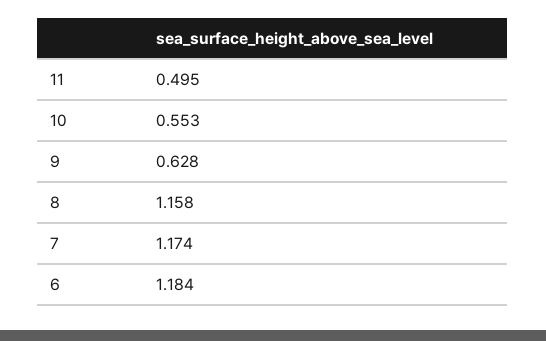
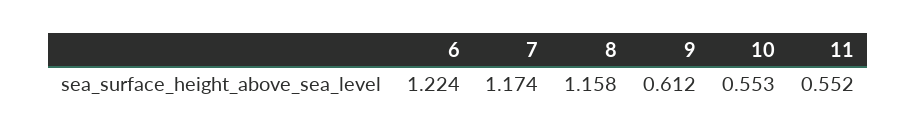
  {
-   "11": 0.495,
+   "11": 0.552,
    "10": 0.553,
-   "9": 0.628,
+   "9": 0.612,
    "8": 1.158,
    "7": 1.174,
-   "6": 1.184
+   "6": 1.224
  }

